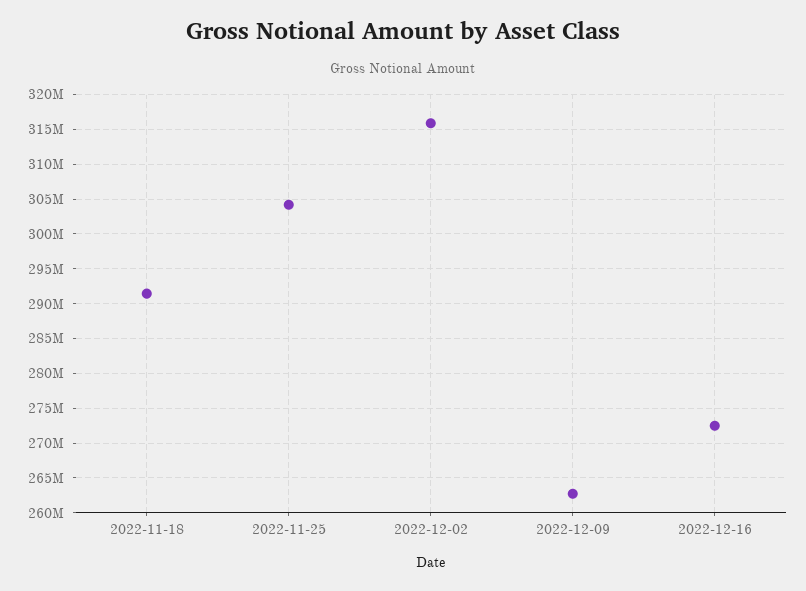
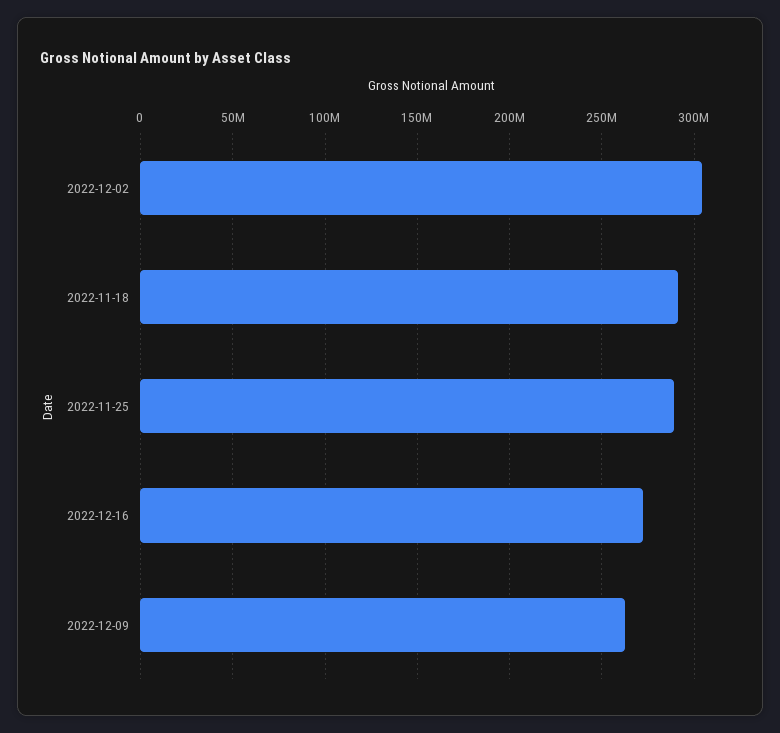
  {
    "2022-11-18": 291000000,
-   "2022-11-25": 304000000,
+   "2022-11-25": 290000000,
-   "2022-12-02": 316000000,
+   "2022-12-02": 305000000,
    "2022-12-09": 263000000,
    "2022-12-16": 272000000
  }

